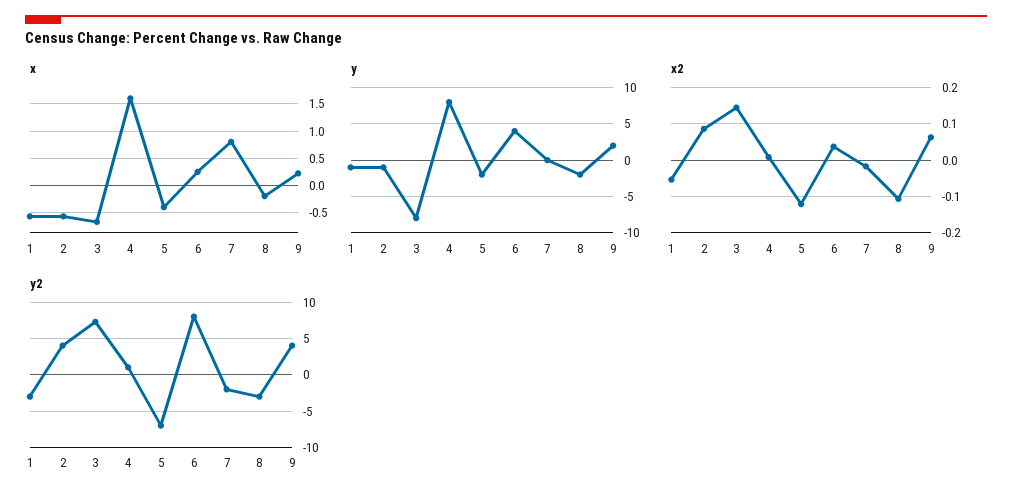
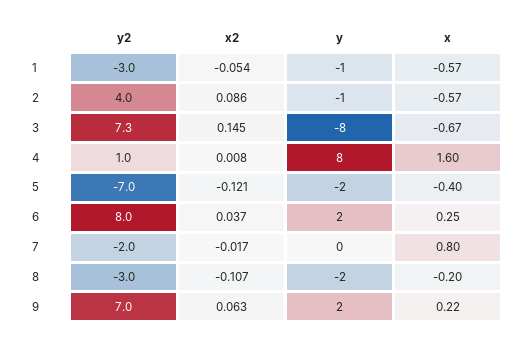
  {
    "x": {
      "1": -0.57,
      "2": -0.57,
      "3": -0.67,
      "4": 1.6,
      "5": -0.4,
      "6": 0.25,
      "7": 0.8,
      "8": -0.2,
      "9": 0.22
    },
    "y": {
      "1": -1,
      "2": -1,
      "3": -8,
      "4": 8,
      "5": -2,
-     "6": 4,
+     "6": 2,
      "7": 0,
      "8": -2,
      "9": 2
    },
    "x2": {
      "1": -0.054,
      "2": 0.086,
      "3": 0.145,
      "4": 0.008,
      "5": -0.121,
      "6": 0.037,
      "7": -0.017,
      "8": -0.107,
      "9": 0.063
    },
    "y2": {
      "1": -3,
      "2": 4,
      "3": 7.3,
      "4": 1,
      "5": -7,
      "6": 8,
      "7": -2,
      "8": -3,
-     "9": 4
+     "9": 7
    }
  }

